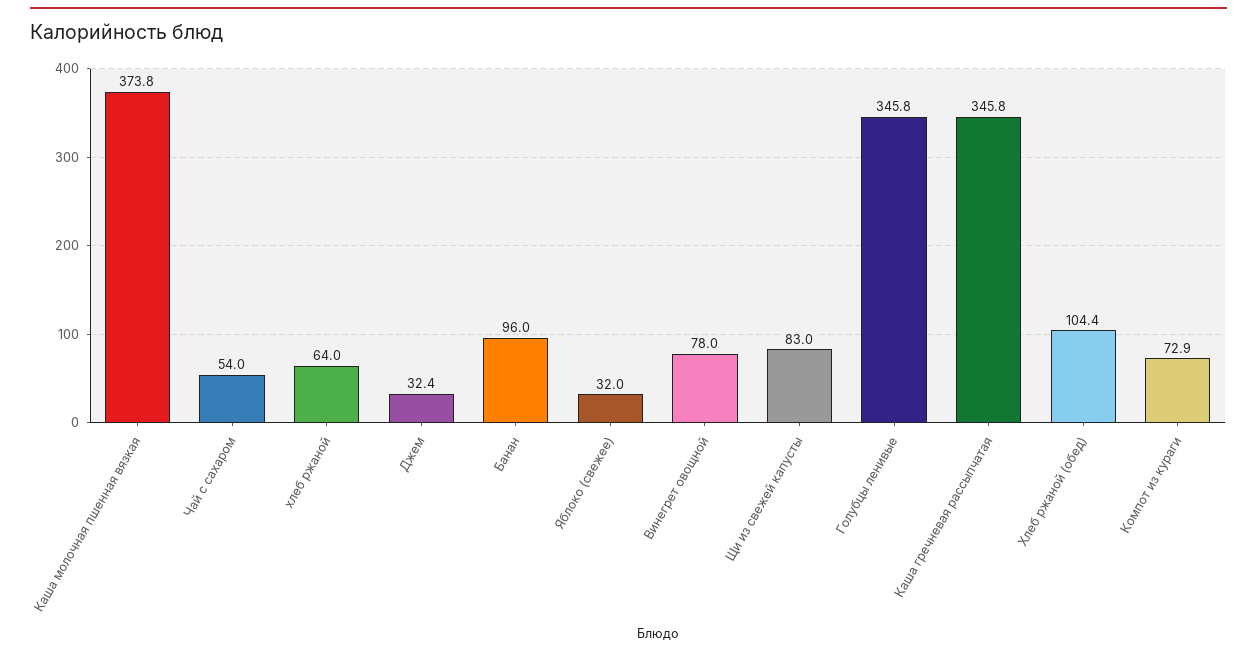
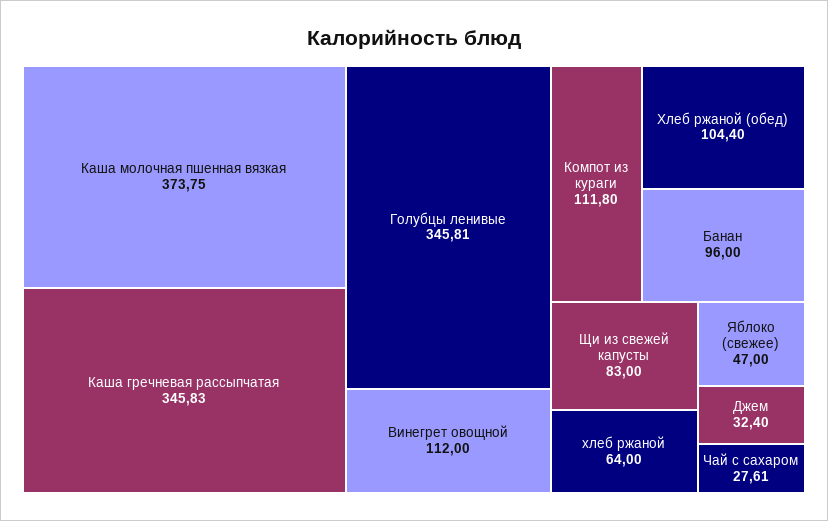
  {
    "Каша молочная пшенная вязкая": 373.75,
-   "Чай с сахаром": 54,
+   "Чай с сахаром": 27.61,
    "хлеб ржаной": 64,
    "Джем": 32.4,
    "Банан": 96,
-   "Яблоко (свежее)": 32,
+   "Яблоко (свежее)": 47,
-   "Винегрет овощной": 78,
+   "Винегрет овощной": 112,
    "Щи из свежей капусты": 83,
    "Голубцы ленивые": 345.81,
    "Каша гречневая рассыпчатая": 345.83,
    "Хлеб ржаной (обед)": 104.4,
-   "Компот из кураги": 72.9
+   "Компот из кураги": 111.8
  }

